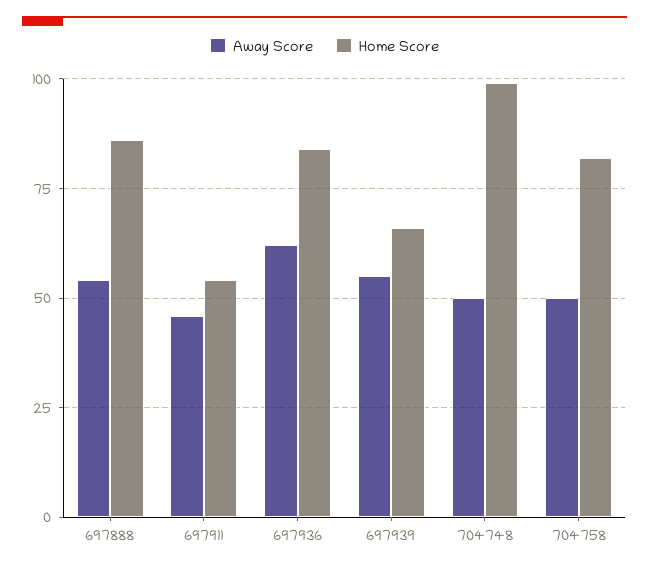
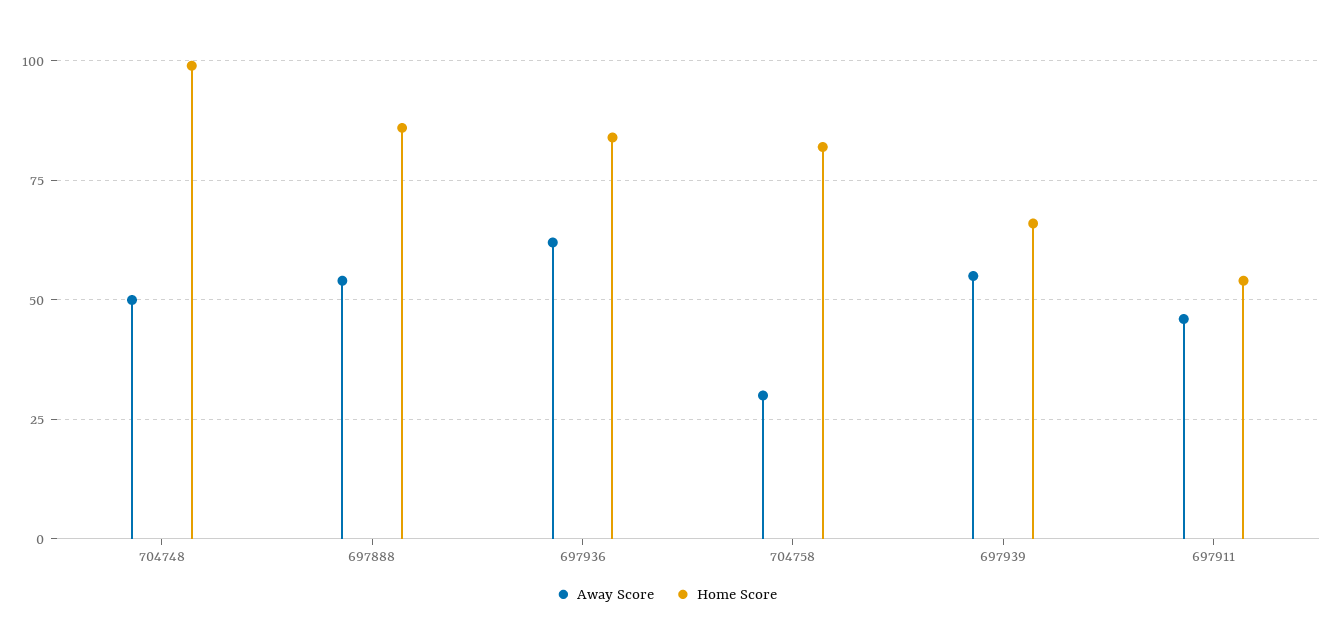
  {
    "Away Score": {
      "697888": 55,
      "697911": 45,
      "697936": 60,
      "697939": 55,
      "704748": 50,
-     "704758": 50
+     "704758": 30
    },
    "Home Score": {
      "697888": 85,
      "697911": 55,
      "697936": 85,
      "697939": 65,
      "704748": 100,
      "704758": 80
    }
  }

